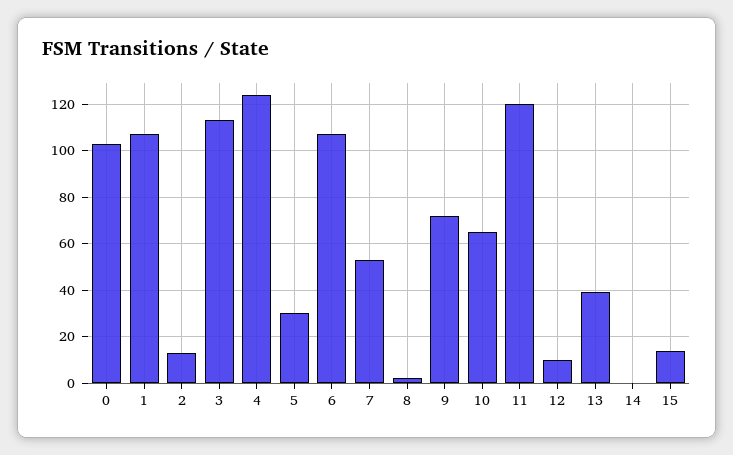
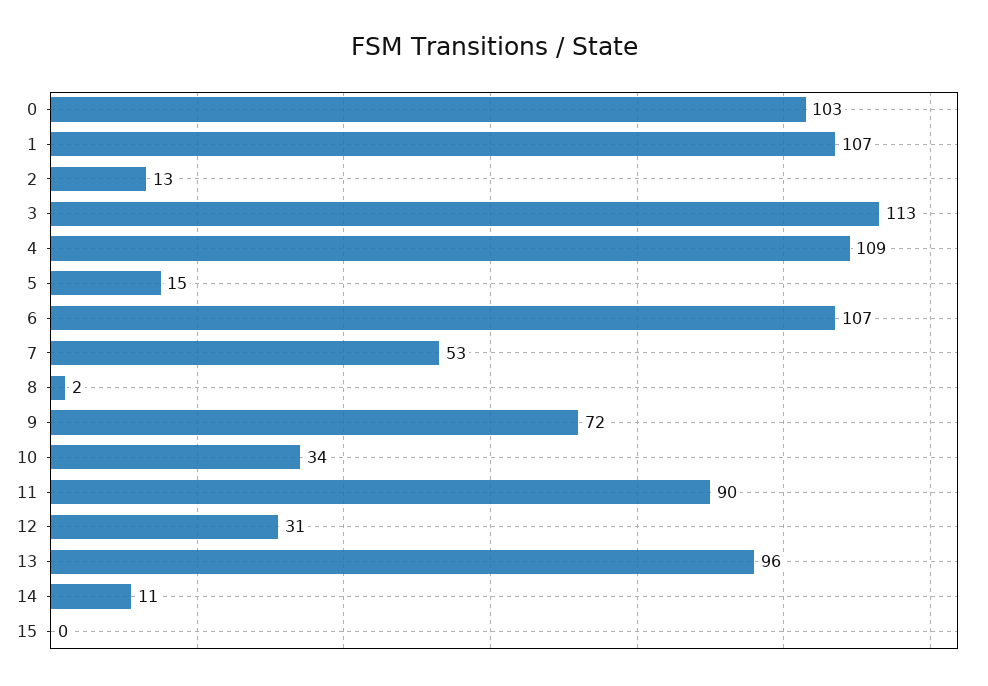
  {
    "0": 103,
    "1": 107,
    "2": 13,
    "3": 113,
-   "4": 125,
+   "4": 109,
-   "5": 30,
+   "5": 15,
    "6": 107,
    "7": 53,
    "8": 2,
    "9": 72,
-   "10": 65,
+   "10": 34,
-   "11": 120,
+   "11": 90,
-   "12": 10,
+   "12": 31,
-   "13": 40,
+   "13": 96,
-   "14": 0,
+   "14": 11,
-   "15": 15
+   "15": 0
  }

